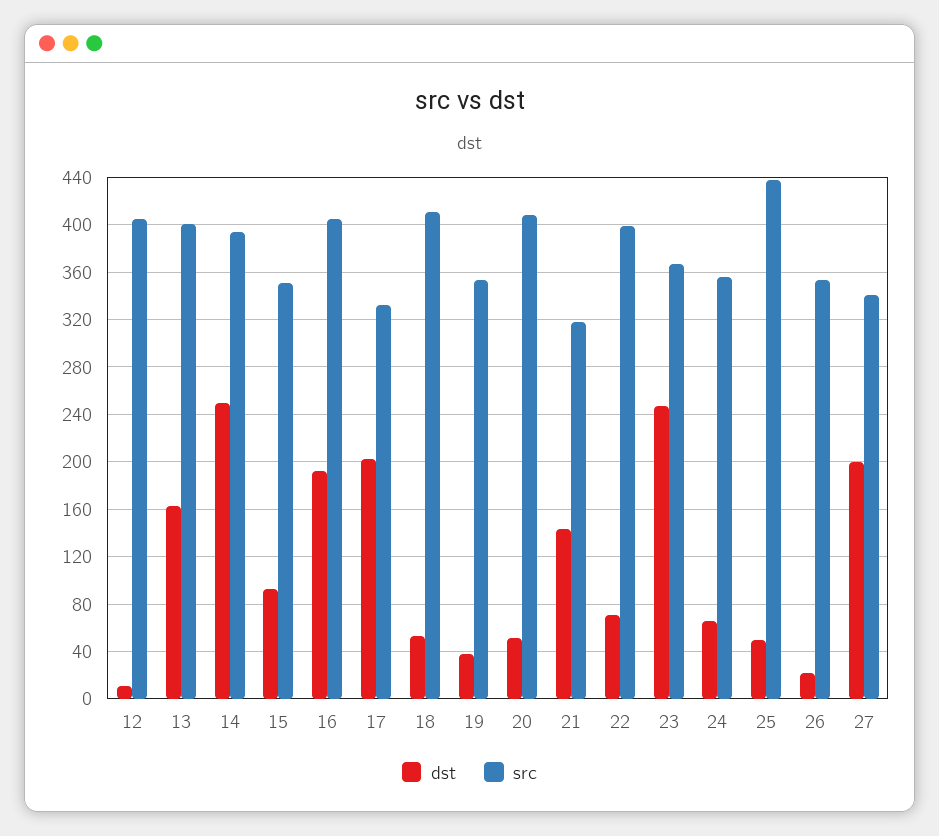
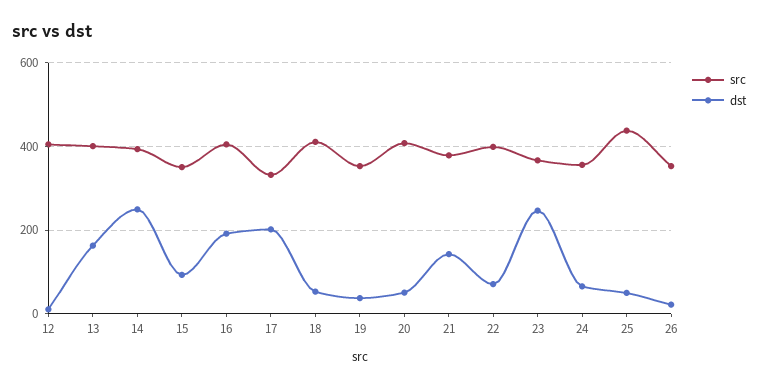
  {
    "dst": {
      "12": 10,
      "13": 160,
      "14": 250,
      "15": 90,
      "16": 190,
      "17": 200,
      "18": 50,
      "19": 40,
      "20": 50,
      "21": 140,
      "22": 70,
      "23": 250,
      "24": 70,
      "25": 50,
-     "26": 20,
+     "26": 20
-     "27": 200
    },
    "src": {
      "12": 410,
      "13": 400,
      "14": 390,
      "15": 350,
      "16": 410,
      "17": 330,
      "18": 410,
      "19": 350,
      "20": 410,
-     "21": 320,
+     "21": 380,
      "22": 400,
      "23": 370,
      "24": 360,
      "25": 440,
-     "26": 350,
+     "26": 350
-     "27": 340
    }
  }

